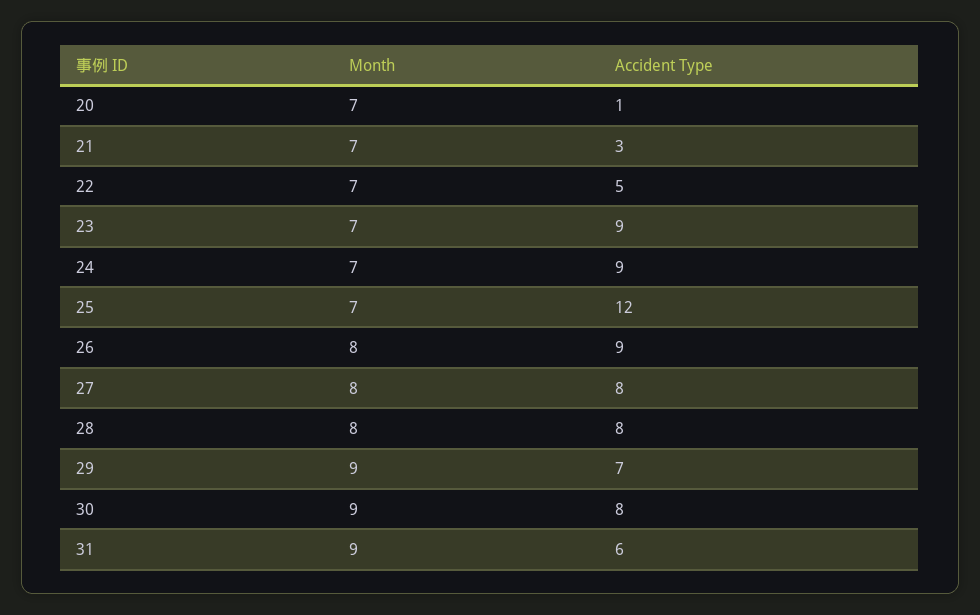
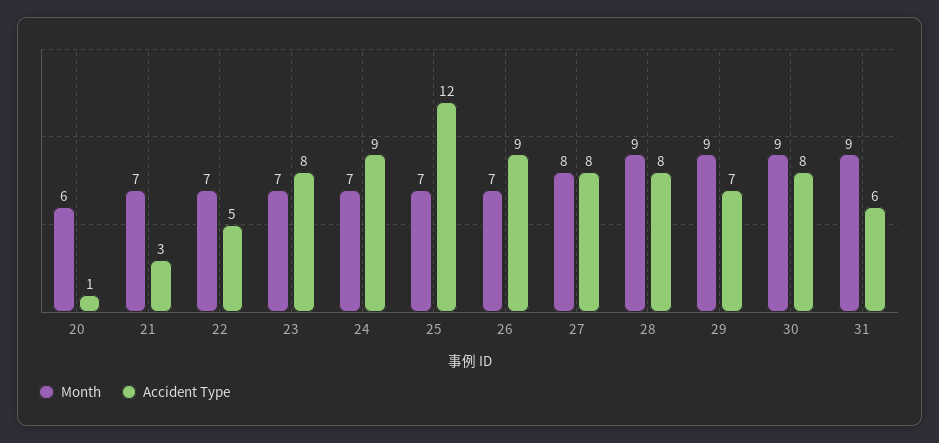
  {
    "Month": {
-     "20": 7,
+     "20": 6,
      "21": 7,
      "22": 7,
      "23": 7,
      "24": 7,
      "25": 7,
-     "26": 8,
+     "26": 7,
      "27": 8,
-     "28": 8,
+     "28": 9,
      "29": 9,
      "30": 9,
      "31": 9
    },
    "Accident Type": {
      "20": 1,
      "21": 3,
      "22": 5,
-     "23": 9,
+     "23": 8,
      "24": 9,
      "25": 12,
      "26": 9,
      "27": 8,
      "28": 8,
      "29": 7,
      "30": 8,
      "31": 6
    }
  }

